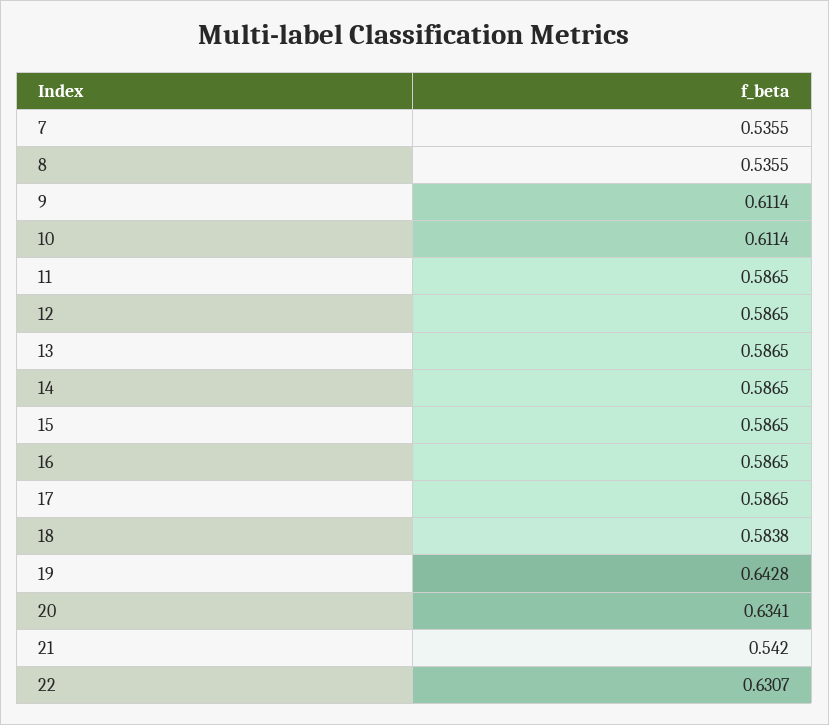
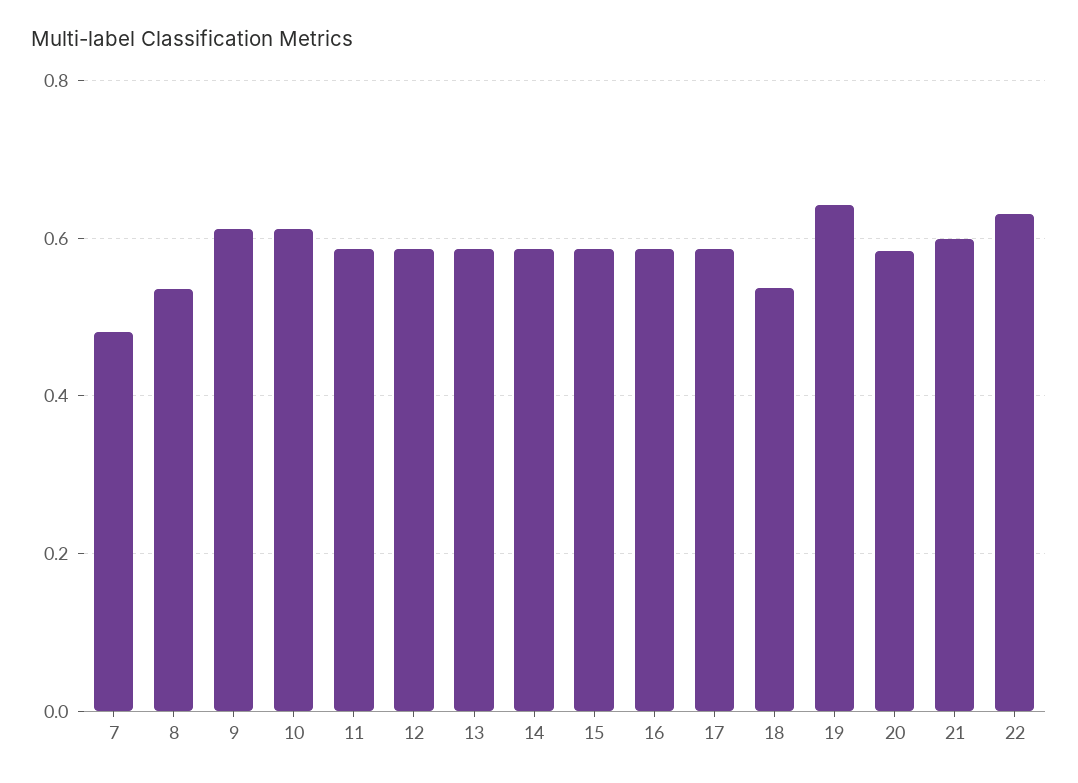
  {
-   "7": 0.5355,
+   "7": 0.48,
    "8": 0.5355,
    "9": 0.6114,
    "10": 0.6114,
    "11": 0.5865,
    "12": 0.5865,
    "13": 0.5865,
    "14": 0.5865,
    "15": 0.5865,
    "16": 0.5865,
    "17": 0.5865,
-   "18": 0.5838,
+   "18": 0.54,
    "19": 0.6428,
-   "20": 0.6341,
+   "20": 0.58,
-   "21": 0.542,
+   "21": 0.6,
    "22": 0.6307
  }

